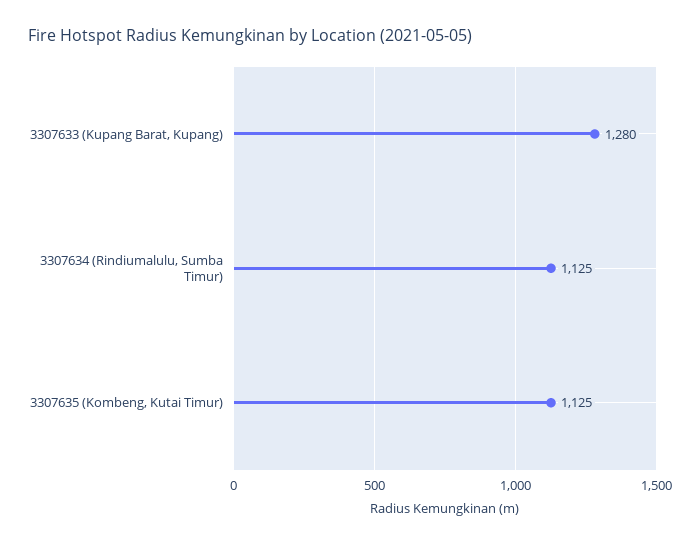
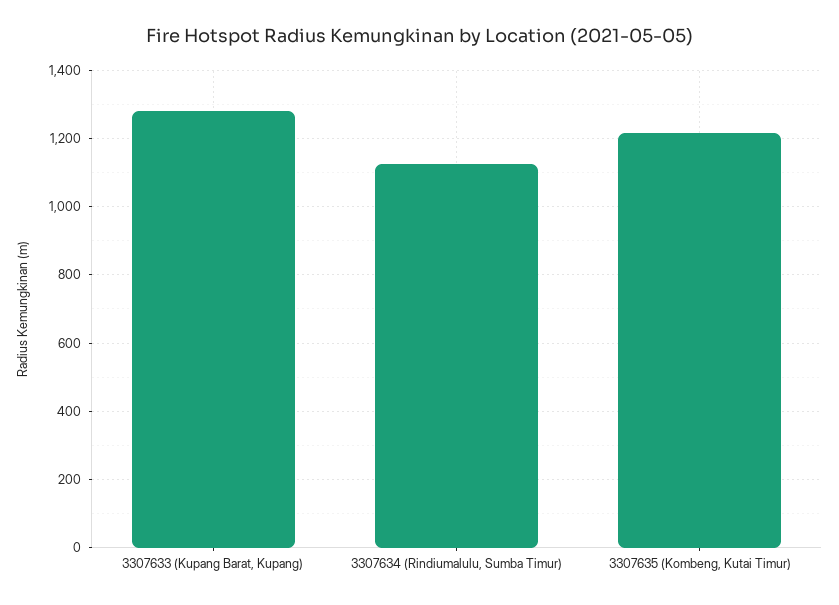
  {
    "3307633 (Kupang Barat, Kupang)": 1280,
    "3307634 (Rindiumalulu, Sumba Timur)": 1125,
-   "3307635 (Kombeng, Kutai Timur)": 1125
+   "3307635 (Kombeng, Kutai Timur)": 1220
  }

